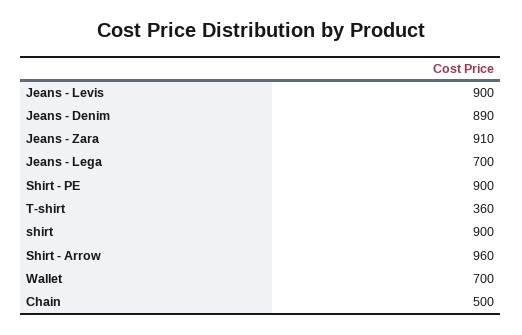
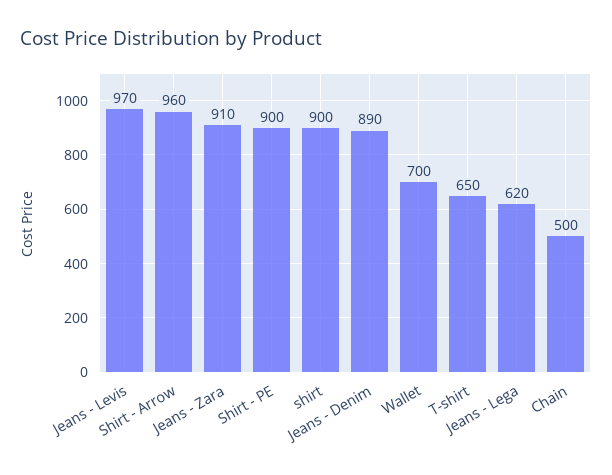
  {
-   "Jeans - Levis": 900,
+   "Jeans - Levis": 970,
    "Jeans - Denim": 890,
    "Jeans - Zara": 910,
-   "Jeans - Lega": 700,
+   "Jeans - Lega": 620,
    "Shirt - PE": 900,
-   "T-shirt": 360,
+   "T-shirt": 650,
    "shirt": 900,
    "Shirt - Arrow": 960,
    "Wallet": 700,
    "Chain": 500
  }

